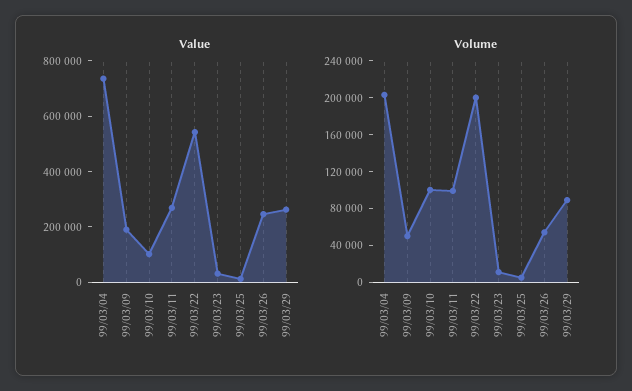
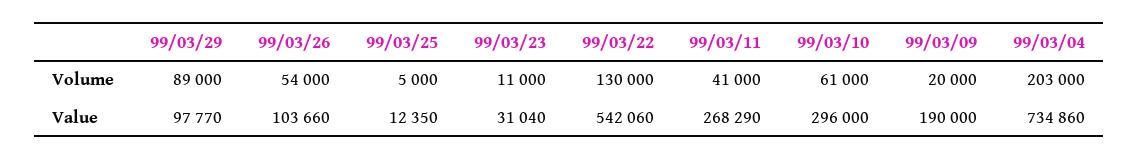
  {
    "Value": {
      "99/03/04": 734860,
      "99/03/09": 190000,
-     "99/03/10": 100000,
+     "99/03/10": 296000,
      "99/03/11": 268290,
      "99/03/22": 542060,
      "99/03/23": 31040,
      "99/03/25": 12350,
-     "99/03/26": 250000,
+     "99/03/26": 103660,
-     "99/03/29": 250000
+     "99/03/29": 97770
    },
    "Volume": {
      "99/03/04": 203000,
-     "99/03/09": 50000,
+     "99/03/09": 20000,
-     "99/03/10": 100000,
+     "99/03/10": 61000,
-     "99/03/11": 100000,
+     "99/03/11": 41000,
-     "99/03/22": 200000,
+     "99/03/22": 130000,
      "99/03/23": 11000,
      "99/03/25": 5000,
      "99/03/26": 54000,
      "99/03/29": 89000
    }
  }

